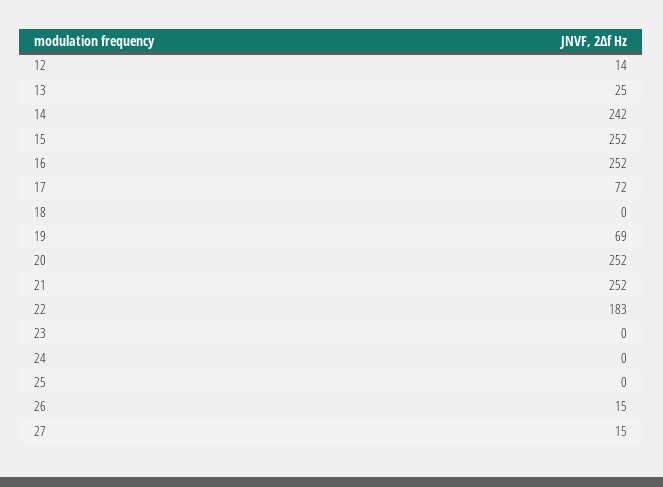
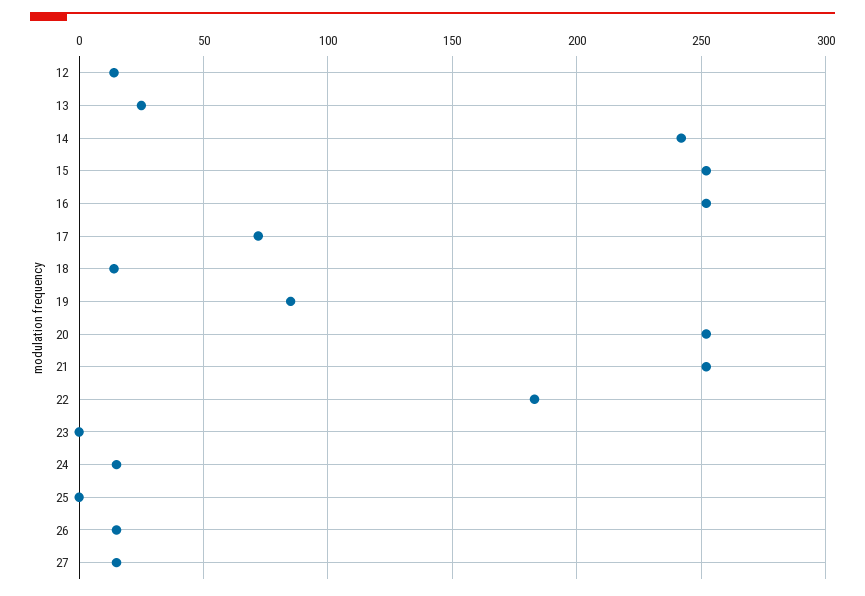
  {
    "12": 14,
    "13": 25,
    "14": 242,
    "15": 252,
    "16": 252,
    "17": 72,
-   "18": 0,
+   "18": 15,
-   "19": 69,
+   "19": 85,
    "20": 252,
    "21": 252,
    "22": 183,
    "23": 0,
-   "24": 0,
+   "24": 15,
    "25": 0,
    "26": 15,
    "27": 15
  }

